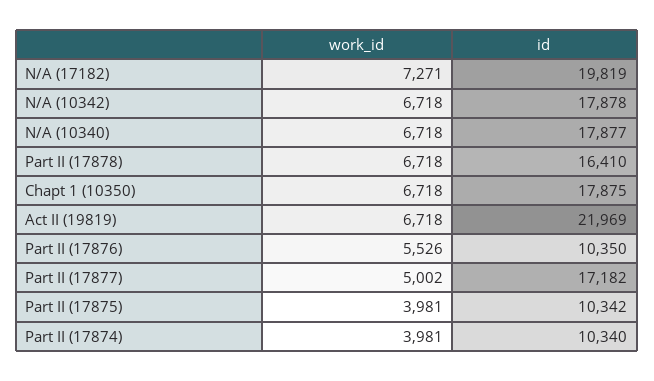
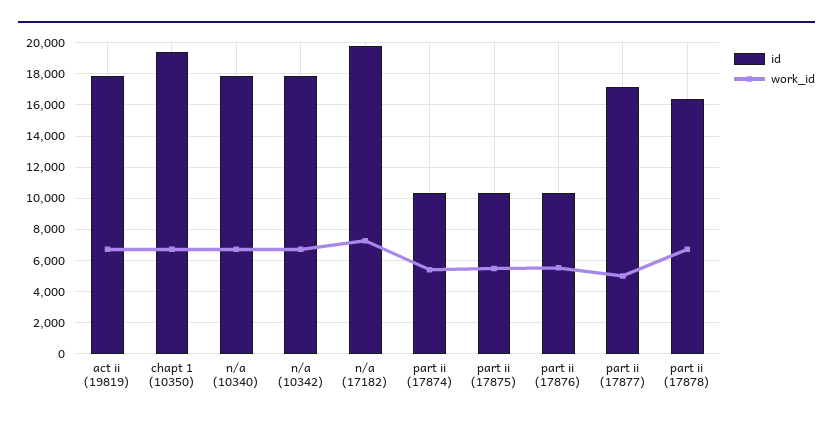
  {
    "work_id": {
      "N/A (17182)": 7271,
      "N/A (10342)": 6718,
      "N/A (10340)": 6718,
      "Part II (17878)": 6718,
      "Chapt 1 (10350)": 6718,
      "Act II (19819)": 6718,
      "Part II (17876)": 5526,
      "Part II (17877)": 5002,
-     "Part II (17875)": 3981,
+     "Part II (17875)": 5500,
-     "Part II (17874)": 3981
+     "Part II (17874)": 5500
    },
    "id": {
      "N/A (17182)": 19819,
      "N/A (10342)": 17878,
      "N/A (10340)": 17877,
      "Part II (17878)": 16410,
-     "Chapt 1 (10350)": 17875,
+     "Chapt 1 (10350)": 19500,
-     "Act II (19819)": 21969,
+     "Act II (19819)": 18000,
      "Part II (17876)": 10350,
      "Part II (17877)": 17182,
      "Part II (17875)": 10342,
      "Part II (17874)": 10340
    }
  }

